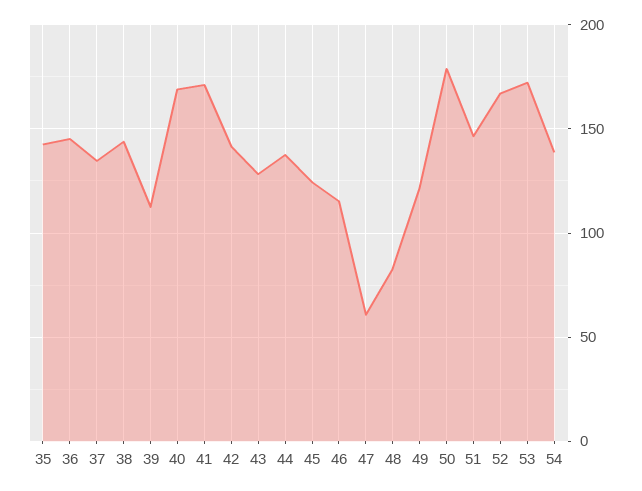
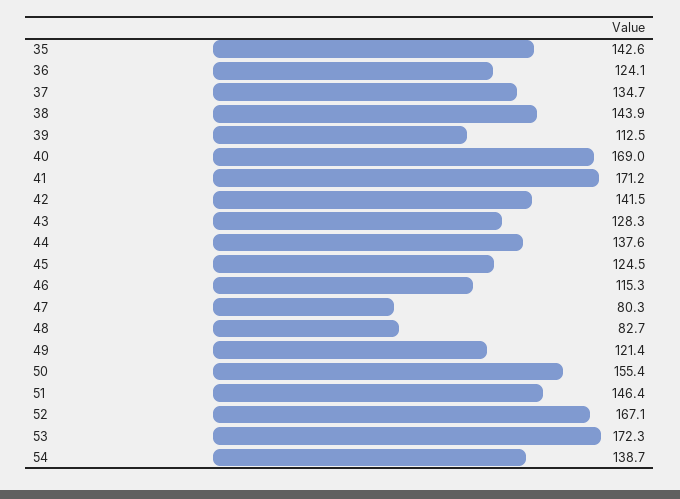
  {
    "35": 142.6,
-   "36": 145,
+   "36": 124.1,
    "37": 134.7,
    "38": 143.9,
    "39": 112.5,
    "40": 169,
    "41": 171.2,
    "42": 141.5,
    "43": 128.3,
    "44": 137.6,
    "45": 124.5,
    "46": 115.3,
-   "47": 60,
+   "47": 80.3,
    "48": 82.7,
    "49": 121.4,
-   "50": 180,
+   "50": 155.4,
    "51": 146.4,
    "52": 167.1,
    "53": 172.3,
    "54": 138.7
  }

